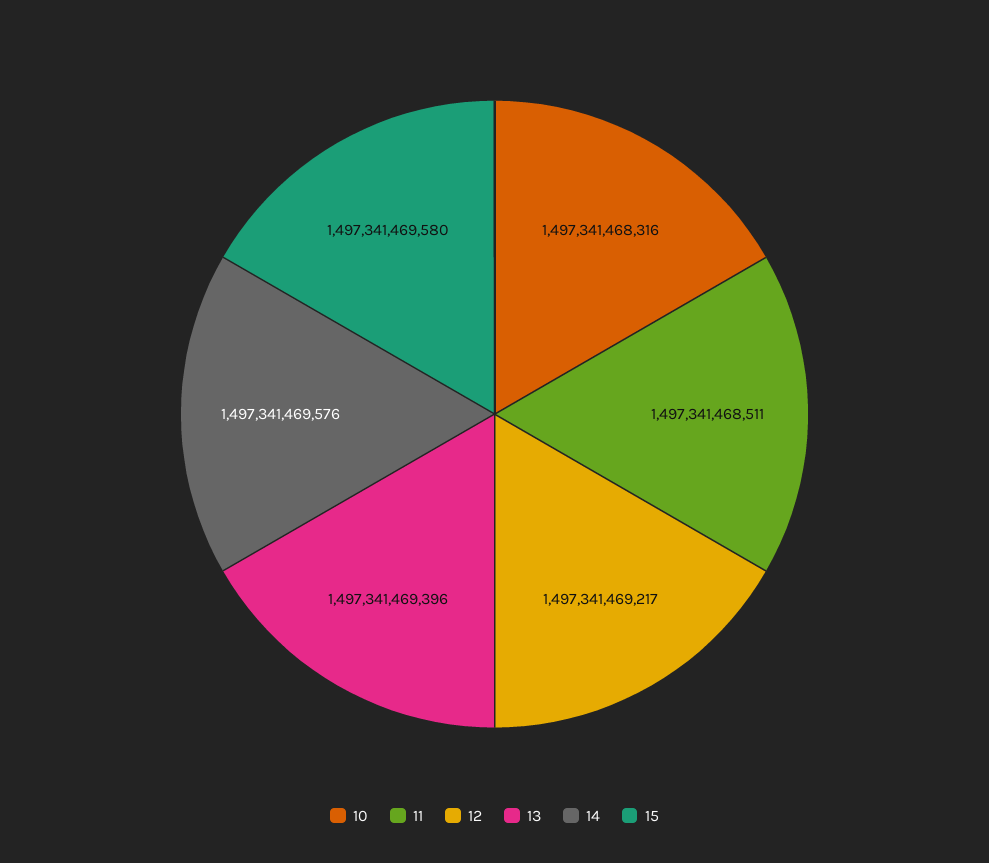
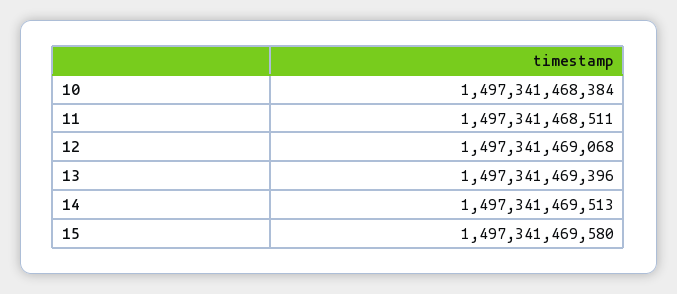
  {
-   "10": 1497341468316,
+   "10": 1497341468384,
    "11": 1497341468511,
-   "12": 1497341469217,
+   "12": 1497341469068,
    "13": 1497341469396,
-   "14": 1497341469576,
+   "14": 1497341469513,
    "15": 1497341469580
  }

